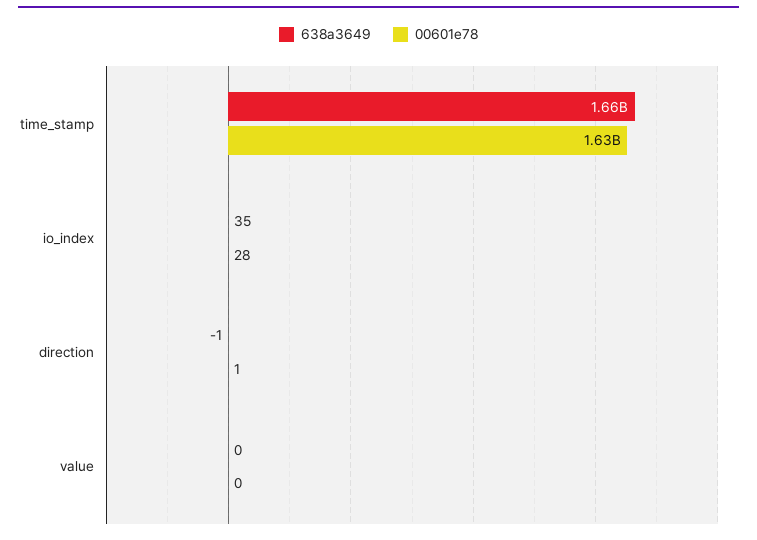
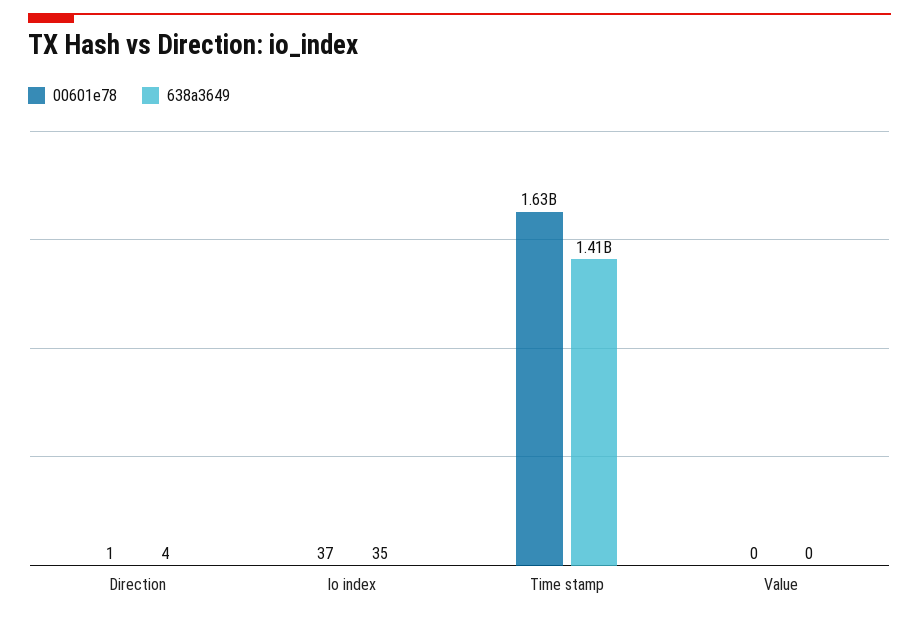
  {
    "638a3649": {
-     "time_stamp": 1660000000,
+     "time_stamp": 1410000000,
      "io_index": 35,
-     "direction": -1,
+     "direction": 4,
      "value": 0
    },
    "00601e78": {
      "time_stamp": 1630000000,
-     "io_index": 28,
+     "io_index": 37,
      "direction": 1,
      "value": 0
    }
  }

